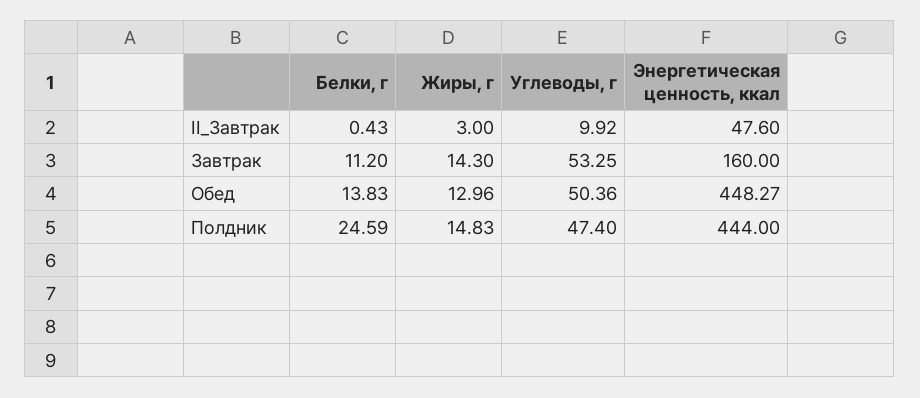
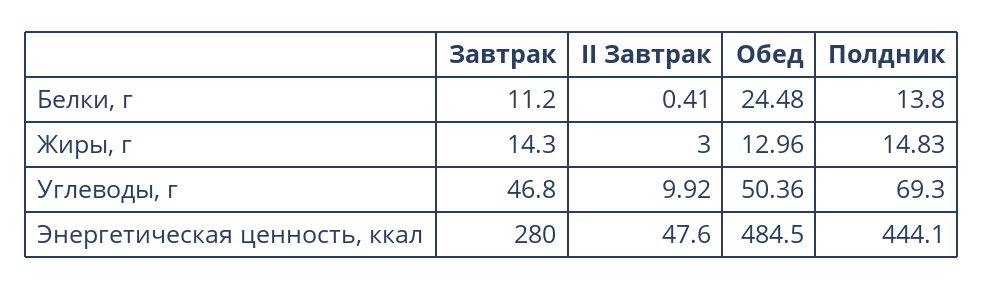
  {
    "Белки, г": {
-     "II_Завтрак": 0.43,
+     "II_Завтрак": 0.41,
      "Завтрак": 11.2,
-     "Обед": 13.83,
+     "Обед": 24.48,
-     "Полдник": 24.59
+     "Полдник": 13.8
    },
    "Жиры, г": {
      "II_Завтрак": 3,
      "Завтрак": 14.3,
      "Обед": 12.96,
      "Полдник": 14.83
    },
    "Углеводы, г": {
      "II_Завтрак": 9.92,
-     "Завтрак": 53.25,
+     "Завтрак": 46.8,
      "Обед": 50.36,
-     "Полдник": 47.4
+     "Полдник": 69.3
    },
    "Энергетическая ценность, ккал": {
      "II_Завтрак": 47.6,
-     "Завтрак": 160,
+     "Завтрак": 280,
-     "Обед": 448.27,
+     "Обед": 484.5,
-     "Полдник": 444
+     "Полдник": 444.1
    }
  }

